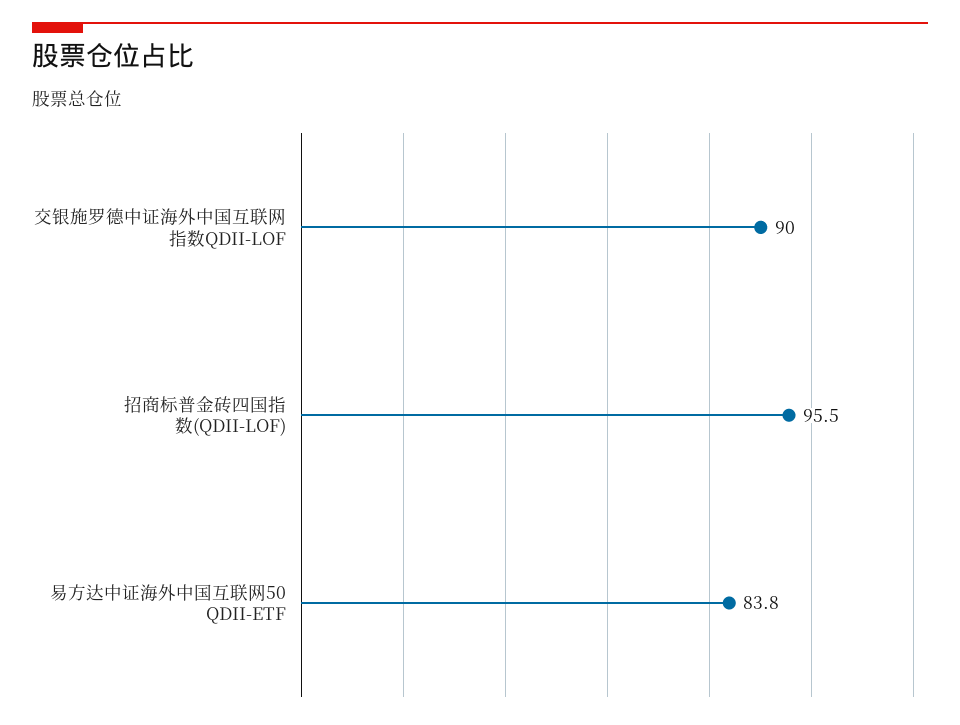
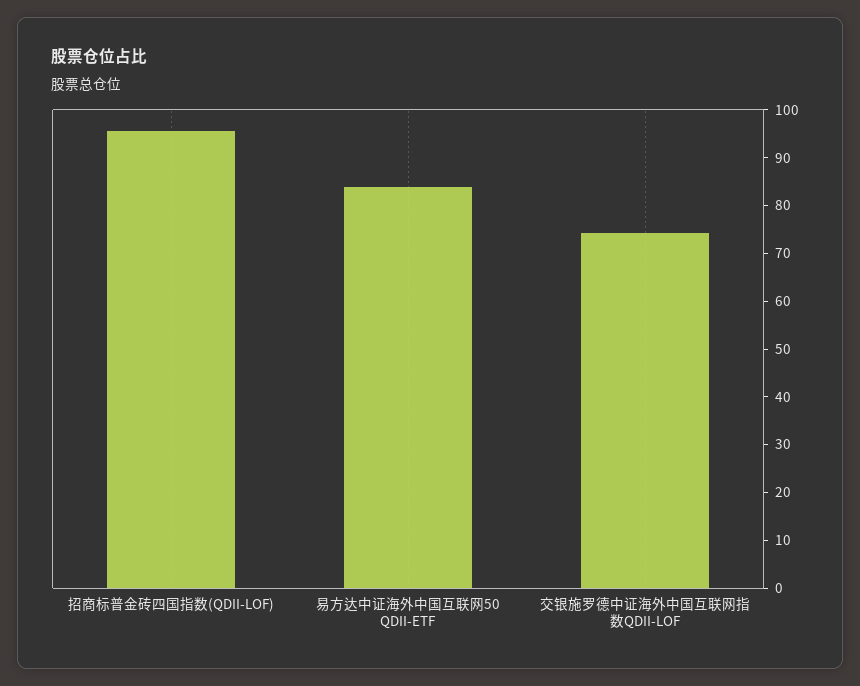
  {
-   "交银施罗德中证海外中国互联网指数QDII-LOF": 90,
+   "交银施罗德中证海外中国互联网指数QDII-LOF": 74,
    "招商标普金砖四国指数(QDII-LOF)": 95.5,
    "易方达中证海外中国互联网50 QDII-ETF": 83.8
  }

